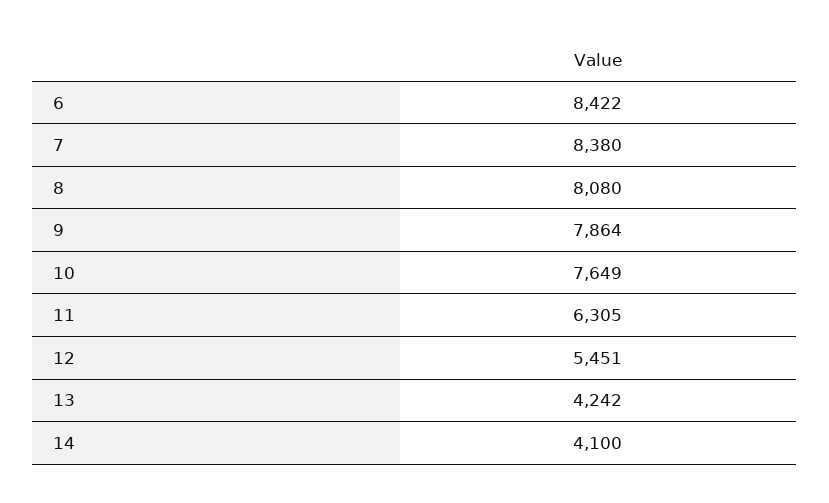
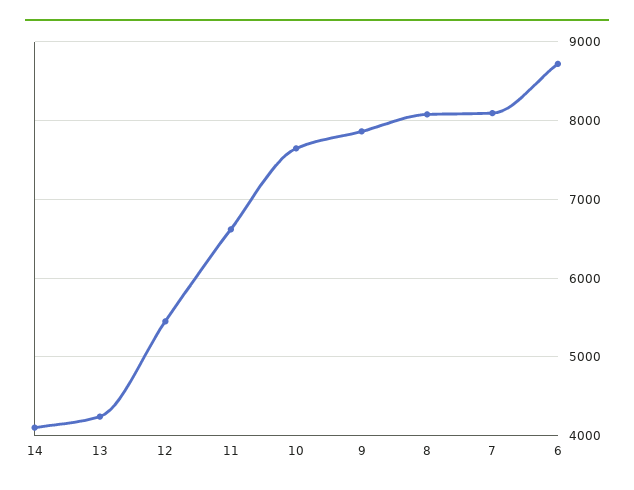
  {
-   "6": 8422,
+   "6": 8700,
-   "7": 8380,
+   "7": 8100,
    "8": 8080,
    "9": 7864,
    "10": 7649,
-   "11": 6305,
+   "11": 6600,
    "12": 5451,
    "13": 4242,
    "14": 4100
  }

